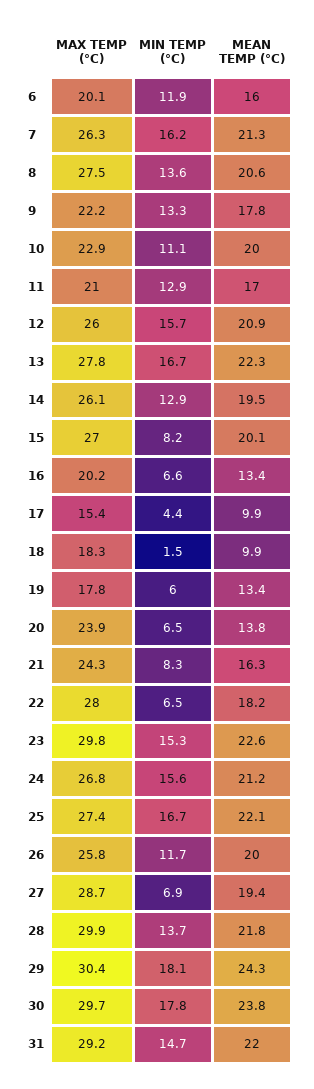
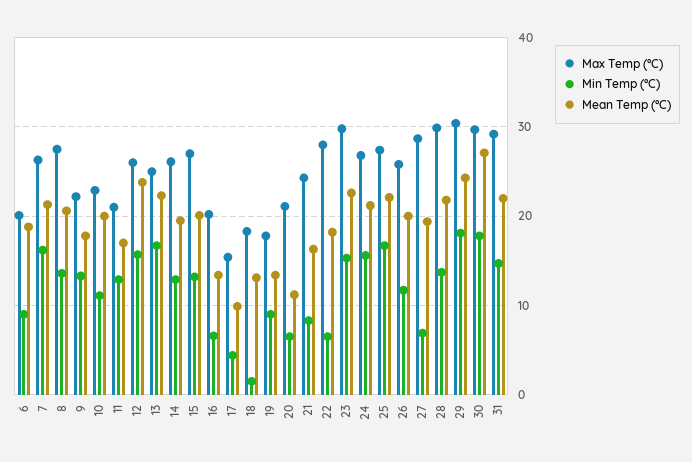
  {
    "MAX TEMP (°C)": {
      "6": 20.1,
      "7": 26.3,
      "8": 27.5,
      "9": 22.2,
      "10": 22.9,
      "11": 21,
      "12": 26,
-     "13": 27.8,
+     "13": 25,
      "14": 26.1,
      "15": 27,
      "16": 20.2,
      "17": 15.4,
      "18": 18.3,
      "19": 17.8,
-     "20": 23.9,
+     "20": 21,
      "21": 24.3,
      "22": 28,
      "23": 29.8,
      "24": 26.8,
      "25": 27.4,
      "26": 25.8,
      "27": 28.7,
      "28": 29.9,
      "29": 30.4,
      "30": 29.7,
      "31": 29.2
    },
    "MIN TEMP (°C)": {
-     "6": 11.9,
+     "6": 9,
      "7": 16.2,
      "8": 13.6,
      "9": 13.3,
      "10": 11.1,
      "11": 12.9,
      "12": 15.7,
      "13": 16.7,
      "14": 12.9,
-     "15": 8.2,
+     "15": 13,
      "16": 6.6,
      "17": 4.4,
      "18": 1.5,
-     "19": 6,
+     "19": 9,
      "20": 6.5,
      "21": 8.3,
      "22": 6.5,
      "23": 15.3,
      "24": 15.6,
      "25": 16.7,
      "26": 11.7,
      "27": 6.9,
      "28": 13.7,
      "29": 18.1,
      "30": 17.8,
      "31": 14.7
    },
    "MEAN TEMP (°C)": {
-     "6": 16,
+     "6": 19,
      "7": 21.3,
      "8": 20.6,
      "9": 17.8,
      "10": 20,
      "11": 17,
-     "12": 20.9,
+     "12": 24,
      "13": 22.3,
      "14": 19.5,
      "15": 20.1,
      "16": 13.4,
      "17": 9.9,
-     "18": 9.9,
+     "18": 13,
      "19": 13.4,
-     "20": 13.8,
+     "20": 11,
      "21": 16.3,
      "22": 18.2,
      "23": 22.6,
      "24": 21.2,
      "25": 22.1,
      "26": 20,
      "27": 19.4,
      "28": 21.8,
      "29": 24.3,
-     "30": 23.8,
+     "30": 27,
      "31": 22
    }
  }

